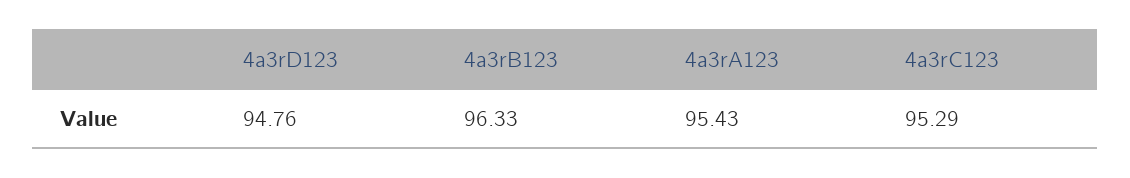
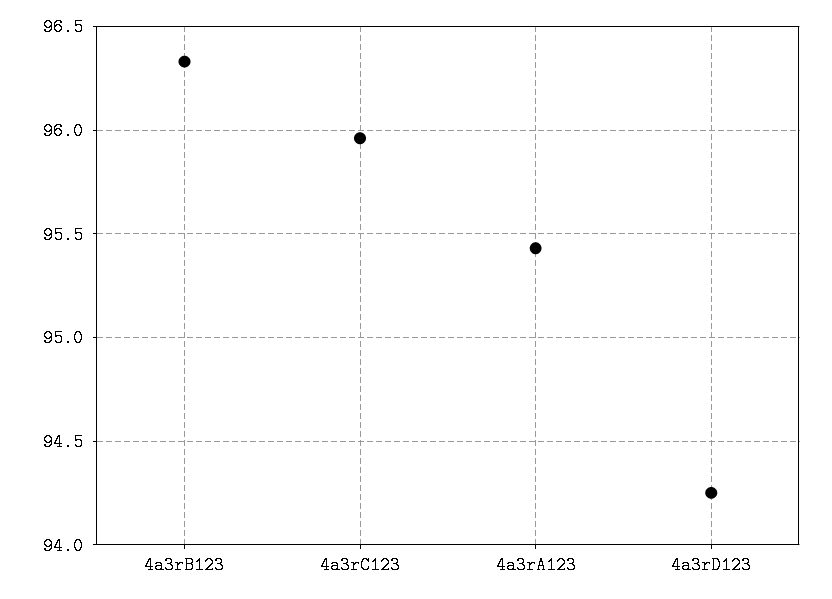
  {
-   "4a3rD123": 94.76,
+   "4a3rD123": 94.25,
    "4a3rB123": 96.33,
    "4a3rA123": 95.43,
-   "4a3rC123": 95.29
+   "4a3rC123": 95.95
  }

